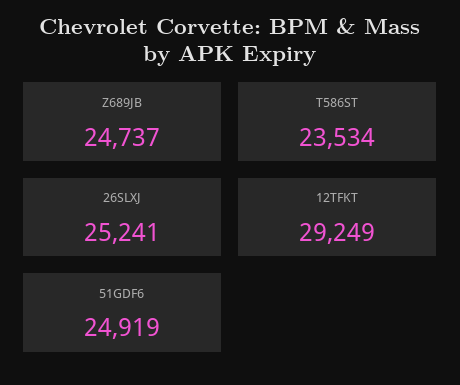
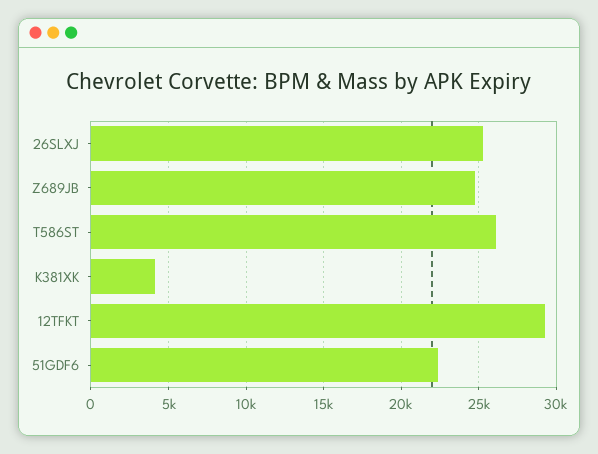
  {
    "Z689JB": 24737,
-   "T586ST": 23534,
+   "T586ST": 26000,
    "26SLXJ": 25241,
    "12TFKT": 29249,
-   "51GDF6": 24919
+   "51GDF6": 22500,
+   "K381XK": 4000
  }

